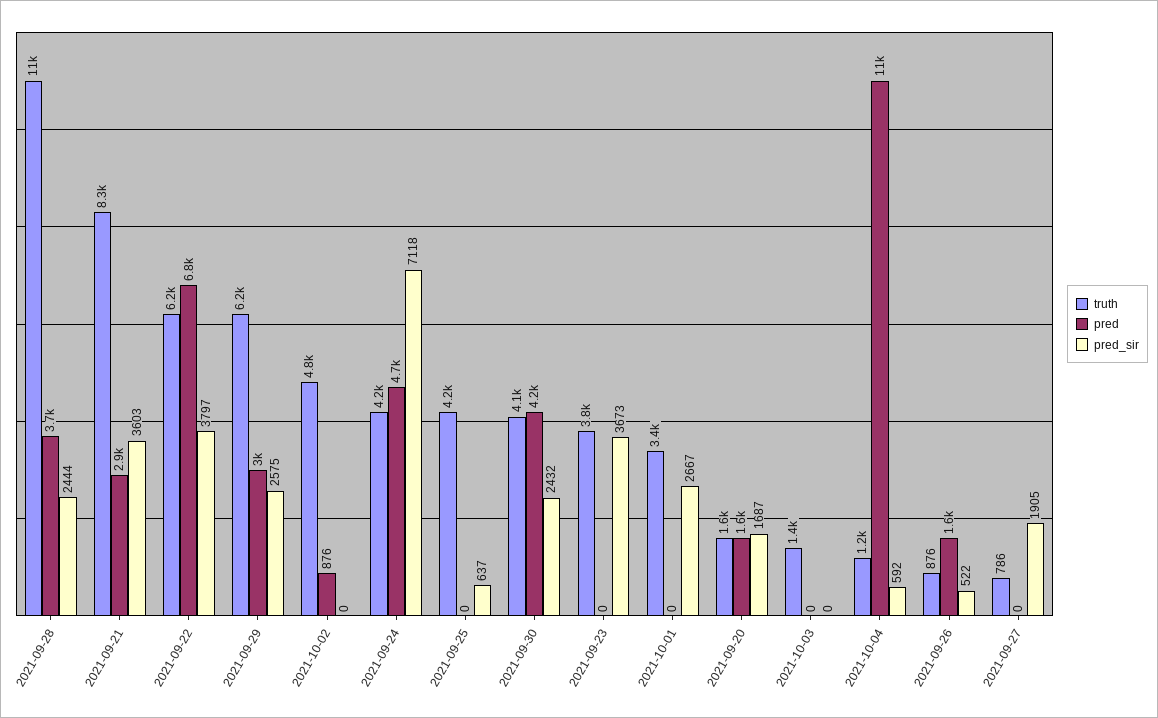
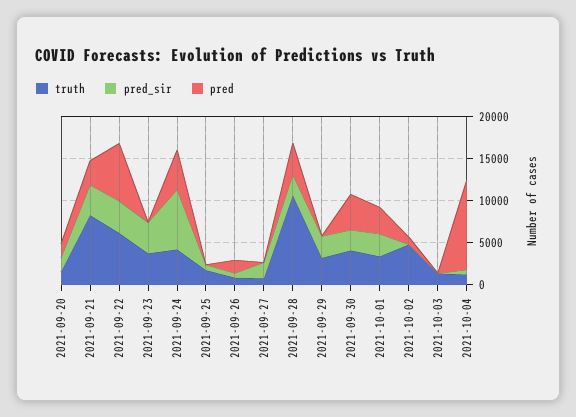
  {
    "truth": {
      "2021-09-28": 11000,
      "2021-09-21": 8300,
      "2021-09-22": 6200,
-     "2021-09-29": 6200,
+     "2021-09-29": 3000,
      "2021-10-02": 4800,
      "2021-09-24": 4200,
-     "2021-09-25": 4200,
+     "2021-09-25": 2000,
      "2021-09-30": 4100,
      "2021-09-23": 3800,
      "2021-10-01": 3400,
      "2021-09-20": 1600,
      "2021-10-03": 1400,
      "2021-10-04": 1200,
      "2021-09-26": 876,
      "2021-09-27": 786
    },
    "pred": {
      "2021-09-28": 3700,
      "2021-09-21": 2900,
      "2021-09-22": 6800,
-     "2021-09-29": 3000,
+     "2021-09-29": 0,
      "2021-10-02": 876,
      "2021-09-24": 4700,
      "2021-09-25": 0,
      "2021-09-30": 4200,
      "2021-09-23": 0,
-     "2021-10-01": 0,
+     "2021-10-01": 3000,
      "2021-09-20": 1600,
      "2021-10-03": 0,
      "2021-10-04": 11000,
      "2021-09-26": 1600,
      "2021-09-27": 0
    },
    "pred_sir": {
      "2021-09-28": 2444,
      "2021-09-21": 3603,
      "2021-09-22": 3797,
      "2021-09-29": 2575,
      "2021-10-02": 0,
      "2021-09-24": 7118,
      "2021-09-25": 637,
      "2021-09-30": 2432,
      "2021-09-23": 3673,
      "2021-10-01": 2667,
      "2021-09-20": 1687,
      "2021-10-03": 0,
      "2021-10-04": 592,
      "2021-09-26": 522,
      "2021-09-27": 1905
    }
  }

